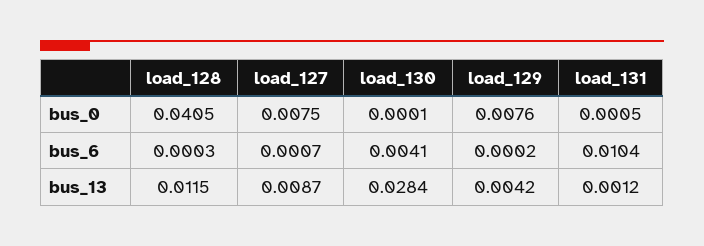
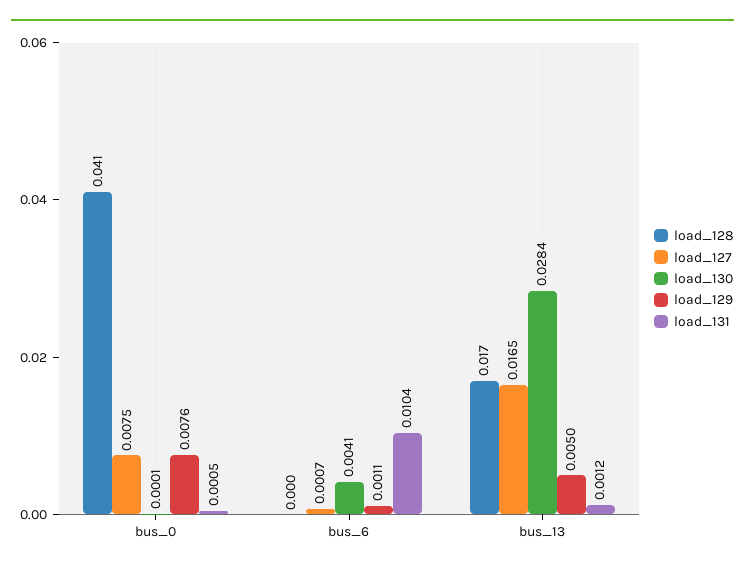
  {
    "load_128": {
      "bus_0": 0.0405,
      "bus_6": 0.0003,
-     "bus_13": 0.0115
+     "bus_13": 0.017
    },
    "load_127": {
      "bus_0": 0.0075,
      "bus_6": 0.0007,
-     "bus_13": 0.0087
+     "bus_13": 0.0165
    },
    "load_130": {
      "bus_0": 0.0001,
      "bus_6": 0.0041,
      "bus_13": 0.0284
    },
    "load_129": {
      "bus_0": 0.0076,
-     "bus_6": 0.0002,
+     "bus_6": 0.0011,
-     "bus_13": 0.0042
+     "bus_13": 0.005
    },
    "load_131": {
      "bus_0": 0.0005,
      "bus_6": 0.0104,
      "bus_13": 0.0012
    }
  }

